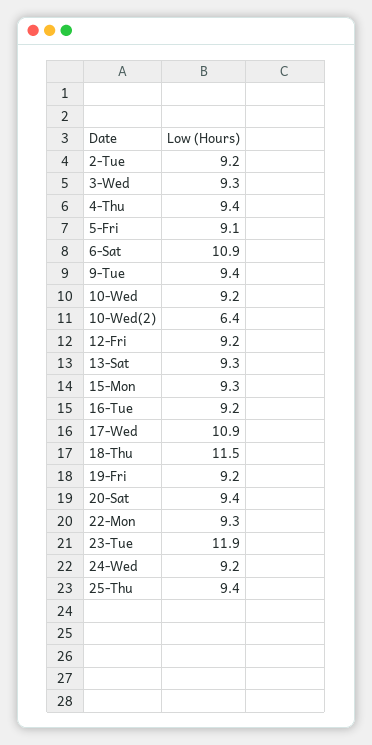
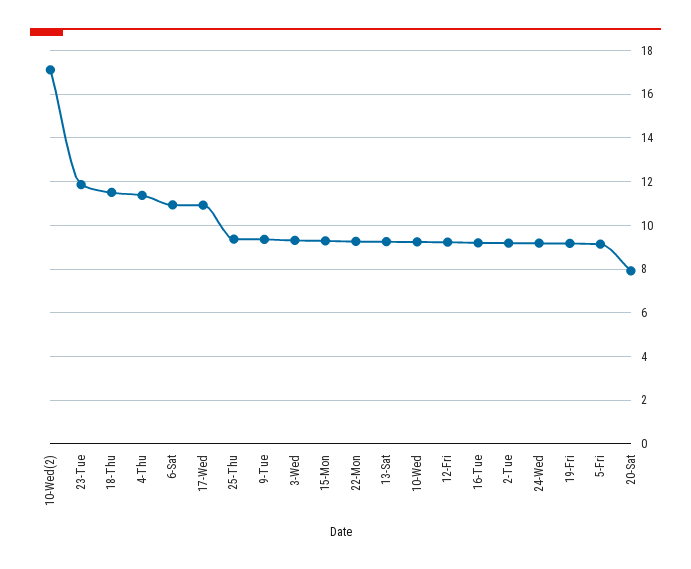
  {
    "2-Tue": 9.2,
    "3-Wed": 9.3,
-   "4-Thu": 9.4,
+   "4-Thu": 11.5,
    "5-Fri": 9.1,
    "6-Sat": 10.9,
    "9-Tue": 9.4,
    "10-Wed": 9.2,
-   "10-Wed(2)": 6.4,
+   "10-Wed(2)": 17,
    "12-Fri": 9.2,
    "13-Sat": 9.3,
    "15-Mon": 9.3,
    "16-Tue": 9.2,
    "17-Wed": 10.9,
    "18-Thu": 11.5,
    "19-Fri": 9.2,
-   "20-Sat": 9.4,
+   "20-Sat": 8,
    "22-Mon": 9.3,
    "23-Tue": 11.9,
    "24-Wed": 9.2,
    "25-Thu": 9.4
  }

